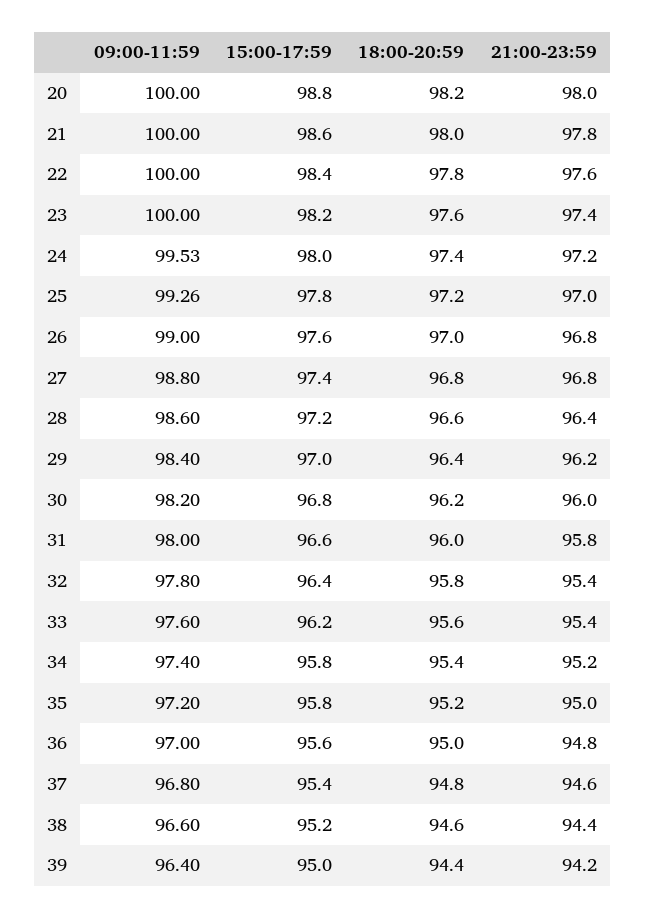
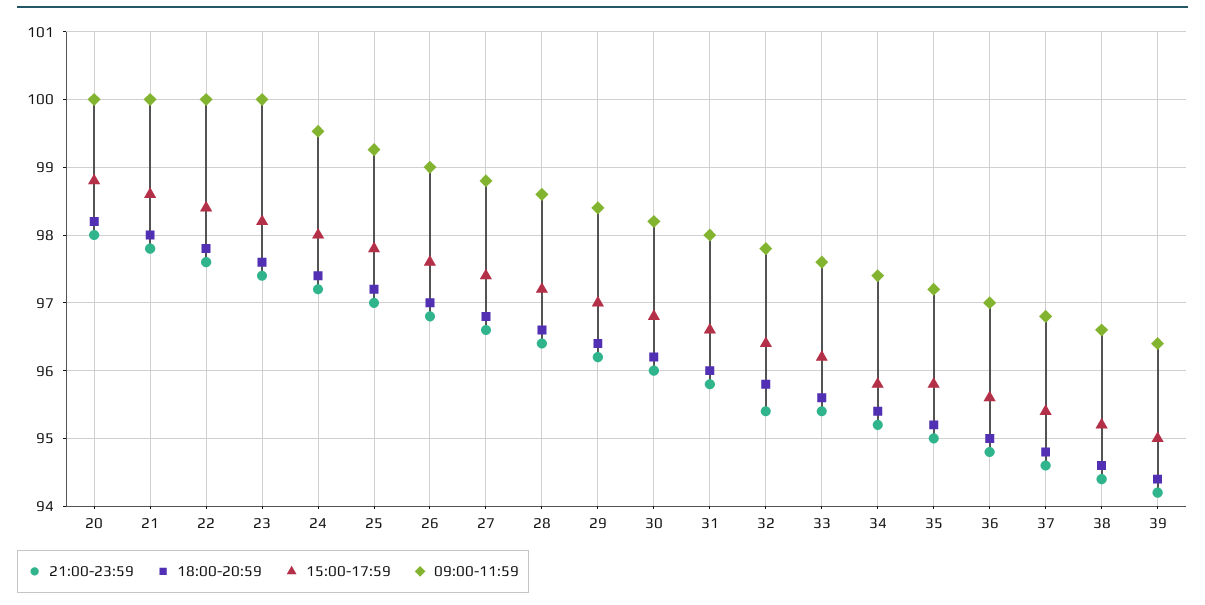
  {
    "09:00-11:59": {
      "20": 100,
      "21": 100,
      "22": 100,
      "23": 100,
      "24": 99.53,
      "25": 99.26,
      "26": 99,
      "27": 98.8,
      "28": 98.6,
      "29": 98.4,
      "30": 98.2,
      "31": 98,
      "32": 97.8,
      "33": 97.6,
      "34": 97.4,
      "35": 97.2,
      "36": 97,
      "37": 96.8,
      "38": 96.6,
      "39": 96.4
    },
    "15:00-17:59": {
      "20": 98.8,
      "21": 98.6,
      "22": 98.4,
      "23": 98.2,
      "24": 98,
      "25": 97.8,
      "26": 97.6,
      "27": 97.4,
      "28": 97.2,
      "29": 97,
      "30": 96.8,
      "31": 96.6,
      "32": 96.4,
      "33": 96.2,
      "34": 95.8,
      "35": 95.8,
      "36": 95.6,
      "37": 95.4,
      "38": 95.2,
      "39": 95
    },
    "18:00-20:59": {
      "20": 98.2,
      "21": 98,
      "22": 97.8,
      "23": 97.6,
      "24": 97.4,
      "25": 97.2,
      "26": 97,
      "27": 96.8,
      "28": 96.6,
      "29": 96.4,
      "30": 96.2,
      "31": 96,
      "32": 95.8,
      "33": 95.6,
      "34": 95.4,
      "35": 95.2,
      "36": 95,
      "37": 94.8,
      "38": 94.6,
      "39": 94.4
    },
    "21:00-23:59": {
      "20": 98,
      "21": 97.8,
      "22": 97.6,
      "23": 97.4,
      "24": 97.2,
      "25": 97,
      "26": 96.8,
-     "27": 96.8,
+     "27": 96.6,
      "28": 96.4,
      "29": 96.2,
      "30": 96,
      "31": 95.8,
      "32": 95.4,
      "33": 95.4,
      "34": 95.2,
      "35": 95,
      "36": 94.8,
      "37": 94.6,
      "38": 94.4,
      "39": 94.2
    }
  }

